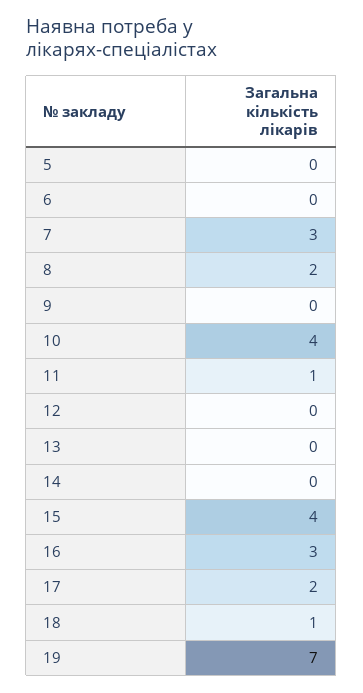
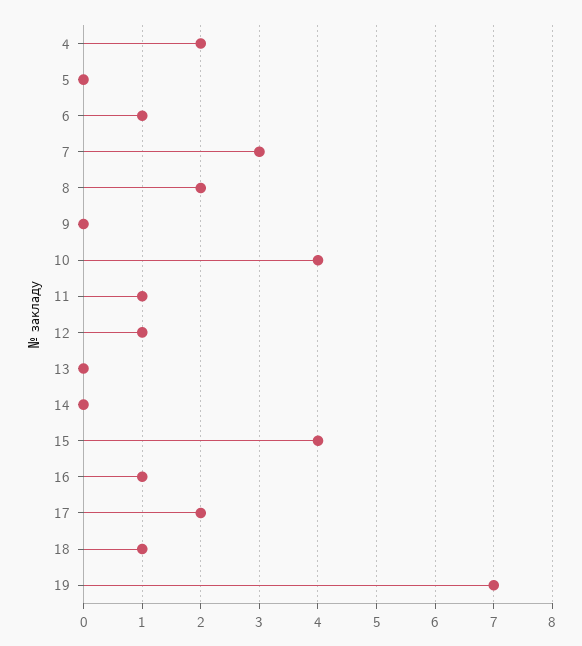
  {
    "5": 0,
-   "6": 0,
+   "6": 1,
    "7": 3,
    "8": 2,
    "9": 0,
    "10": 4,
    "11": 1,
-   "12": 0,
+   "12": 1,
    "13": 0,
    "14": 0,
    "15": 4,
-   "16": 3,
+   "16": 1,
    "17": 2,
    "18": 1,
-   "19": 7
+   "19": 7,
+   "4": 2
  }

